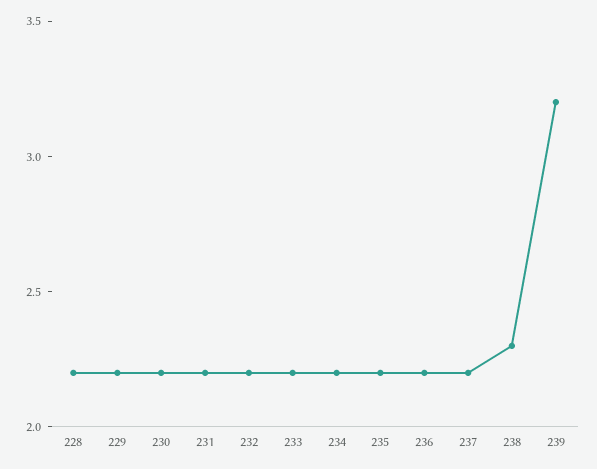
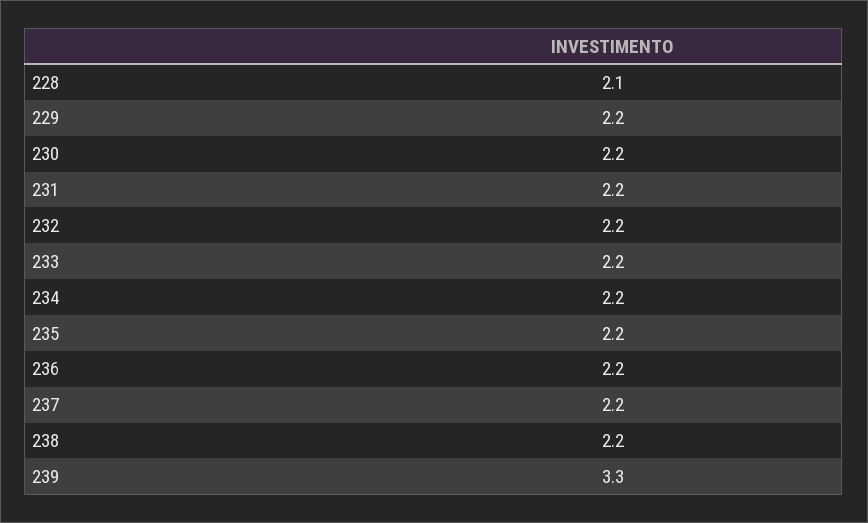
  {
-   "228": 2.2,
+   "228": 2.1,
    "229": 2.2,
    "230": 2.2,
    "231": 2.2,
    "232": 2.2,
    "233": 2.2,
    "234": 2.2,
    "235": 2.2,
    "236": 2.2,
    "237": 2.2,
-   "238": 2.3,
+   "238": 2.2,
-   "239": 3.2
+   "239": 3.3
  }

